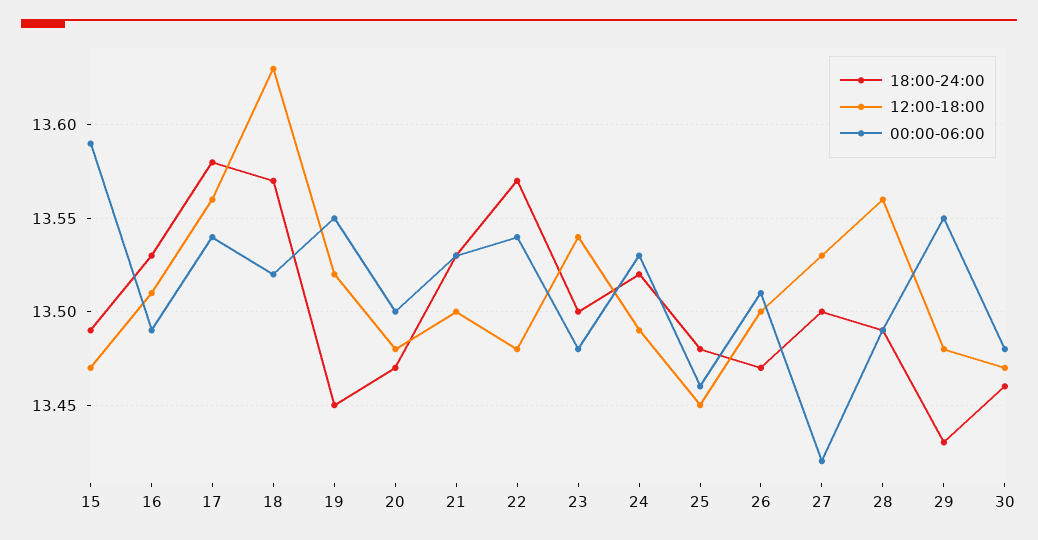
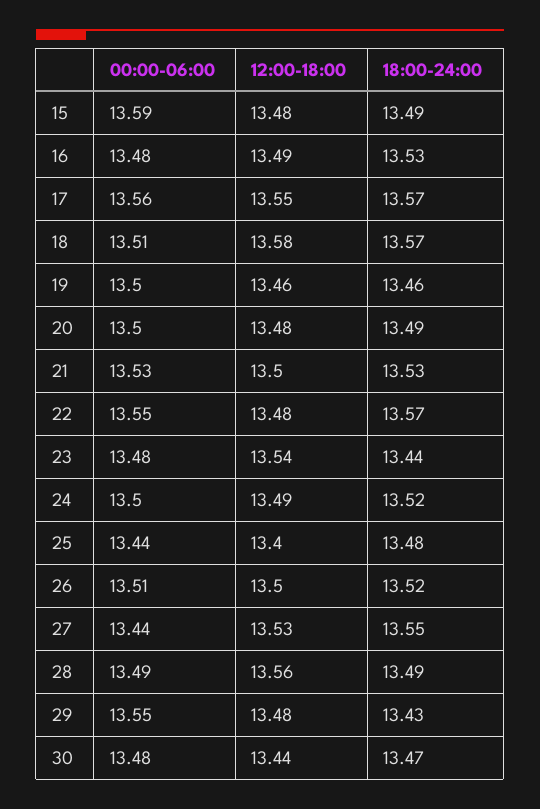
  {
    "18:00-24:00": {
      "15": 13.49,
      "16": 13.53,
-     "17": 13.58,
+     "17": 13.57,
      "18": 13.57,
-     "19": 13.45,
+     "19": 13.46,
-     "20": 13.47,
+     "20": 13.49,
      "21": 13.53,
      "22": 13.57,
-     "23": 13.5,
+     "23": 13.44,
      "24": 13.52,
      "25": 13.48,
-     "26": 13.47,
+     "26": 13.52,
-     "27": 13.5,
+     "27": 13.55,
      "28": 13.49,
      "29": 13.43,
-     "30": 13.46
+     "30": 13.47
    },
    "12:00-18:00": {
-     "15": 13.47,
+     "15": 13.48,
-     "16": 13.51,
+     "16": 13.49,
-     "17": 13.56,
+     "17": 13.55,
-     "18": 13.63,
+     "18": 13.58,
-     "19": 13.52,
+     "19": 13.46,
      "20": 13.48,
      "21": 13.5,
      "22": 13.48,
      "23": 13.54,
      "24": 13.49,
-     "25": 13.45,
+     "25": 13.4,
      "26": 13.5,
      "27": 13.53,
      "28": 13.56,
      "29": 13.48,
-     "30": 13.47
+     "30": 13.44
    },
    "00:00-06:00": {
      "15": 13.59,
-     "16": 13.49,
+     "16": 13.48,
-     "17": 13.54,
+     "17": 13.56,
-     "18": 13.52,
+     "18": 13.51,
-     "19": 13.55,
+     "19": 13.5,
      "20": 13.5,
      "21": 13.53,
-     "22": 13.54,
+     "22": 13.55,
      "23": 13.48,
-     "24": 13.53,
+     "24": 13.5,
-     "25": 13.46,
+     "25": 13.44,
      "26": 13.51,
-     "27": 13.42,
+     "27": 13.44,
      "28": 13.49,
      "29": 13.55,
      "30": 13.48
    }
  }

